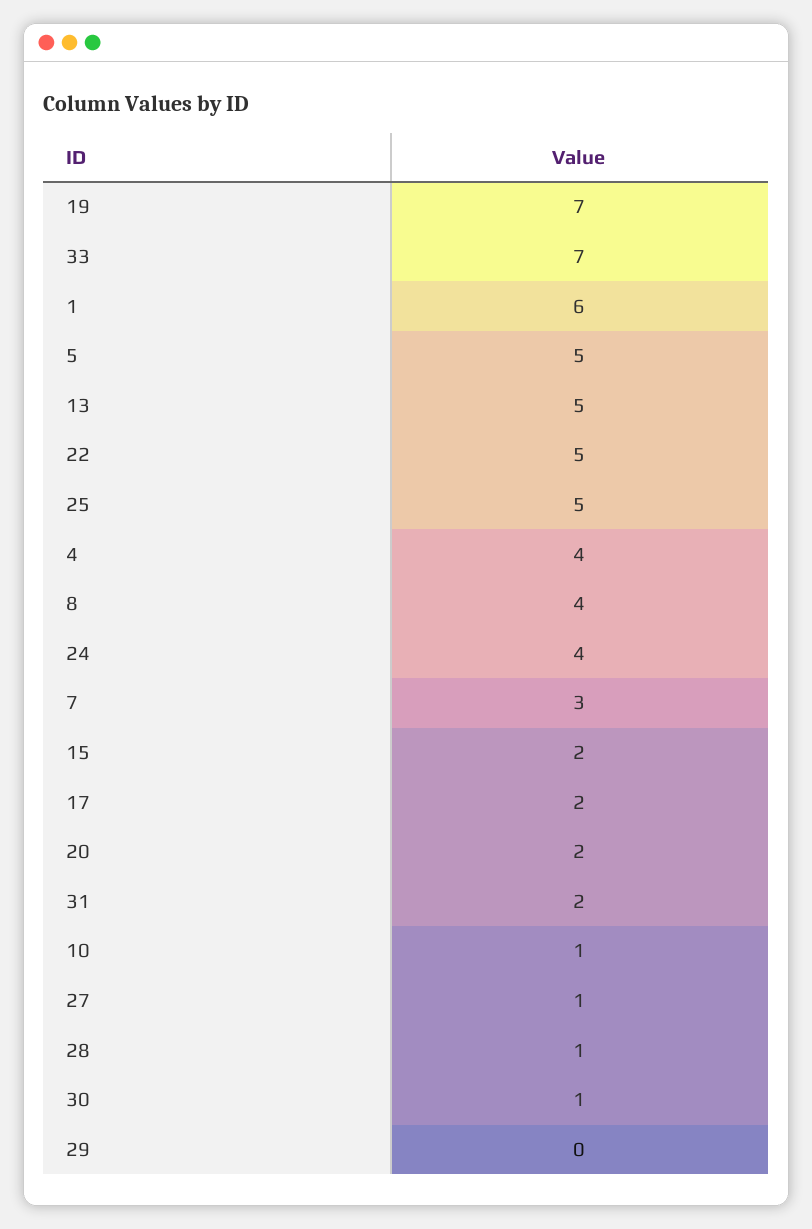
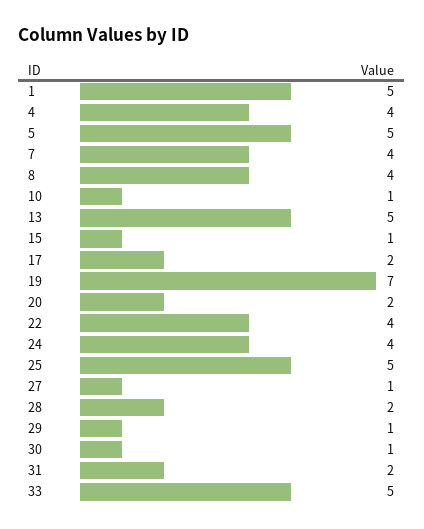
  {
    "19": 7,
-   "33": 7,
+   "33": 5,
-   "1": 6,
+   "1": 5,
    "5": 5,
    "13": 5,
-   "22": 5,
+   "22": 4,
    "25": 5,
    "4": 4,
    "8": 4,
    "24": 4,
-   "7": 3,
+   "7": 4,
-   "15": 2,
+   "15": 1,
    "17": 2,
    "20": 2,
    "31": 2,
    "10": 1,
    "27": 1,
-   "28": 1,
+   "28": 2,
    "30": 1,
-   "29": 0
+   "29": 1
  }

